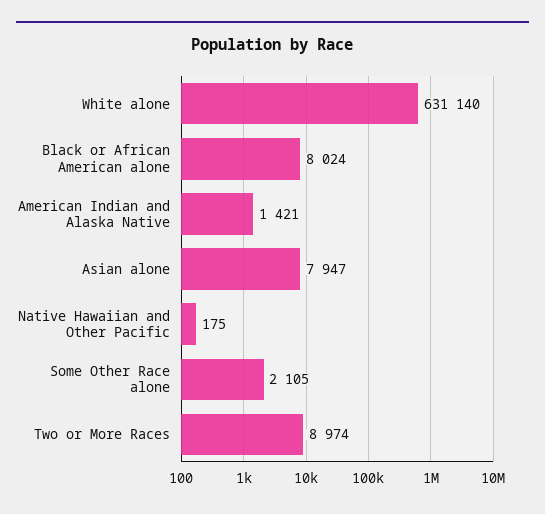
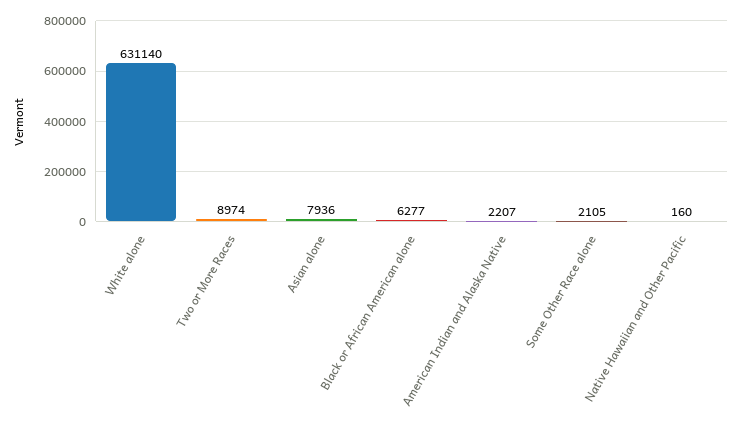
  {
    "White alone": 631140,
-   "Black or African American alone": 8024,
+   "Black or African American alone": 6277,
-   "American Indian and Alaska Native": 1421,
+   "American Indian and Alaska Native": 2207,
-   "Asian alone": 7947,
+   "Asian alone": 7936,
-   "Native Hawaiian and Other Pacific": 175,
+   "Native Hawaiian and Other Pacific": 160,
    "Some Other Race alone": 2105,
    "Two or More Races": 8974
  }

